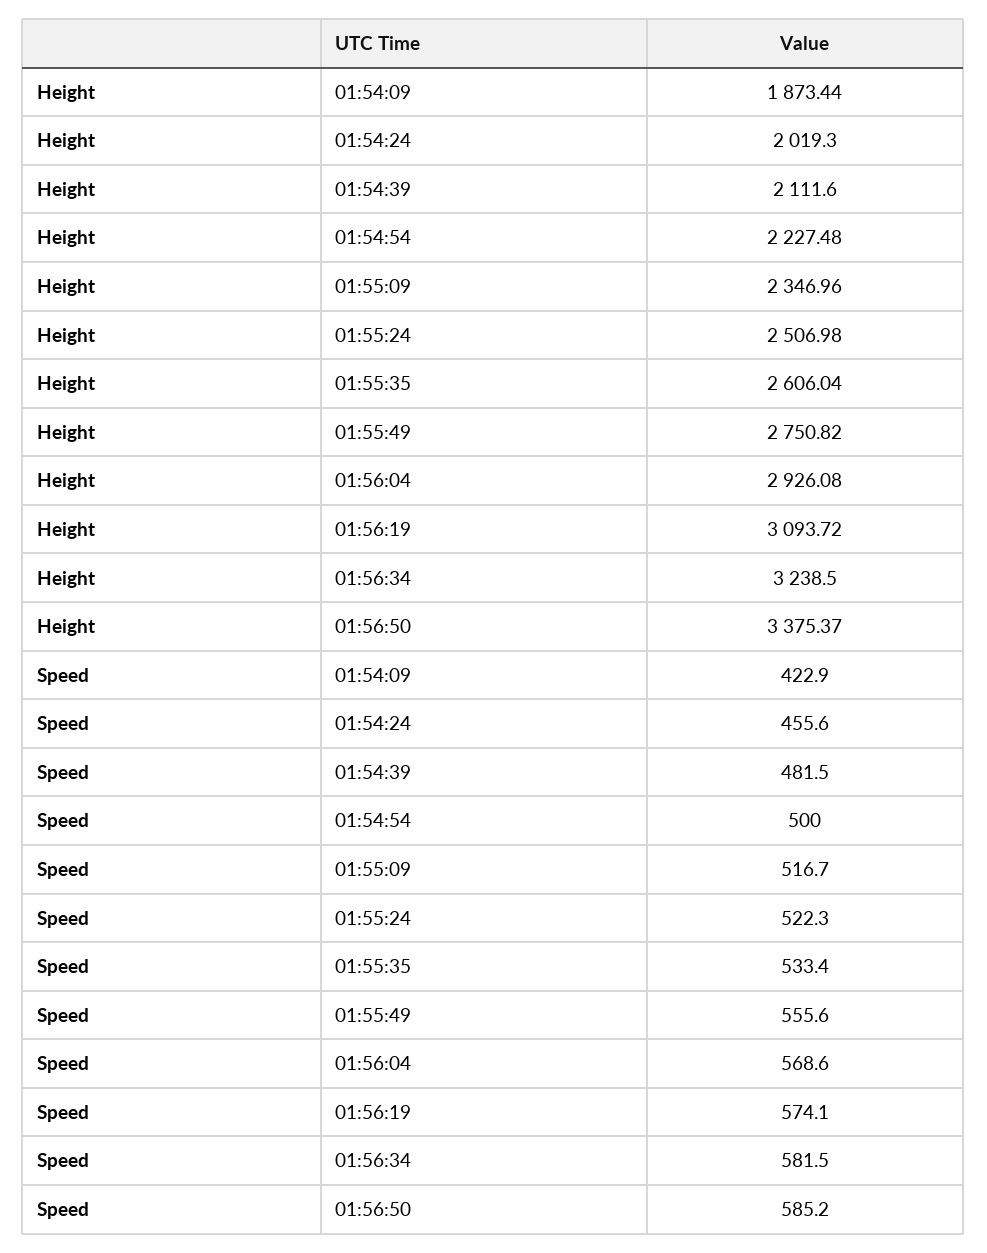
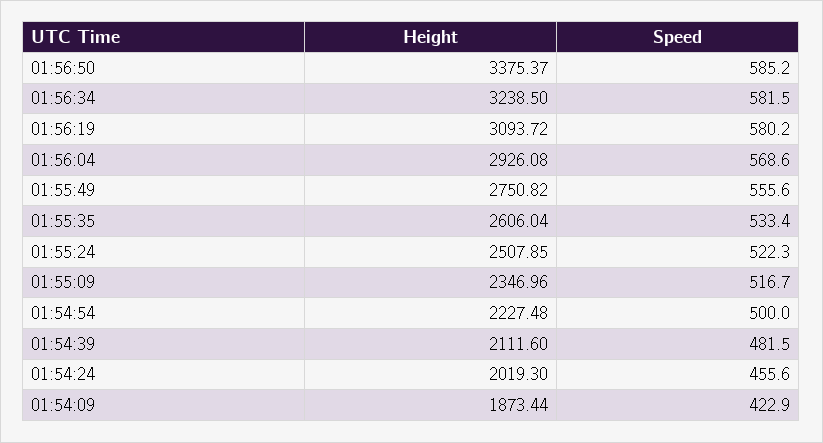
  {
    "Height": {
      "01:54:09": 1873.44,
      "01:54:24": 2019.3,
      "01:54:39": 2111.6,
      "01:54:54": 2227.48,
      "01:55:09": 2346.96,
-     "01:55:24": 2506.98,
+     "01:55:24": 2507.85,
      "01:55:35": 2606.04,
      "01:55:49": 2750.82,
      "01:56:04": 2926.08,
      "01:56:19": 3093.72,
      "01:56:34": 3238.5,
      "01:56:50": 3375.37
    },
    "Speed": {
      "01:54:09": 422.9,
      "01:54:24": 455.6,
      "01:54:39": 481.5,
      "01:54:54": 500,
      "01:55:09": 516.7,
      "01:55:24": 522.3,
      "01:55:35": 533.4,
      "01:55:49": 555.6,
      "01:56:04": 568.6,
-     "01:56:19": 574.1,
+     "01:56:19": 580.2,
      "01:56:34": 581.5,
      "01:56:50": 585.2
    }
  }

